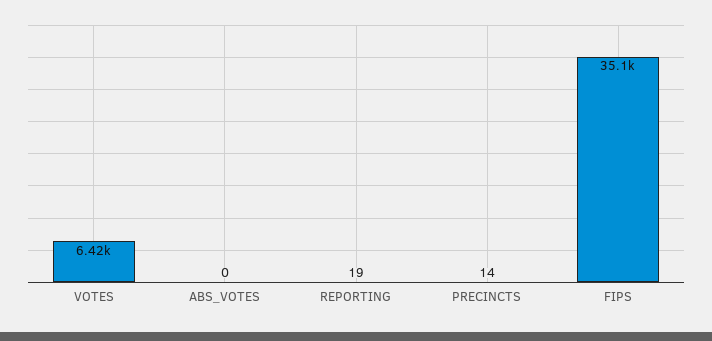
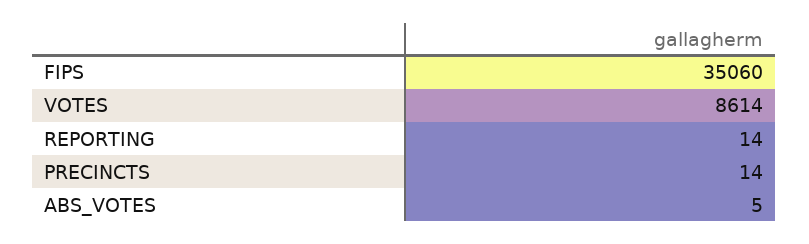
  {
-   "VOTES": 6420,
+   "VOTES": 8614,
-   "ABS_VOTES": 0,
+   "ABS_VOTES": 5,
-   "REPORTING": 19,
+   "REPORTING": 14,
    "PRECINCTS": 14,
    "FIPS": 35060
  }

